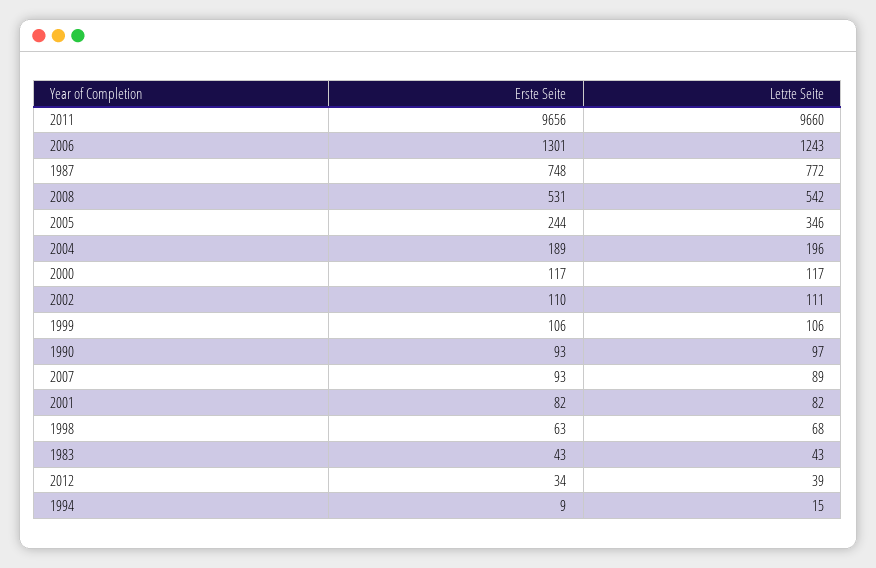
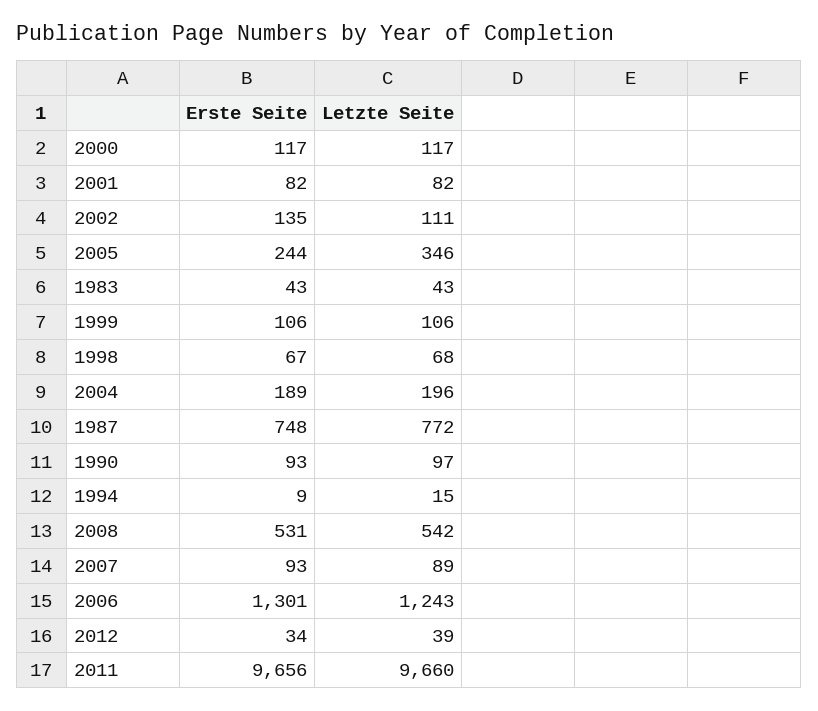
  {
    "Erste Seite": {
      "2011": 9656,
      "2006": 1301,
      "1987": 748,
      "2008": 531,
      "2005": 244,
      "2004": 189,
      "2000": 117,
-     "2002": 110,
+     "2002": 135,
      "1999": 106,
      "1990": 93,
      "2007": 93,
      "2001": 82,
-     "1998": 63,
+     "1998": 67,
      "1983": 43,
      "2012": 34,
      "1994": 9
    },
    "Letzte Seite": {
      "2011": 9660,
      "2006": 1243,
      "1987": 772,
      "2008": 542,
      "2005": 346,
      "2004": 196,
      "2000": 117,
      "2002": 111,
      "1999": 106,
      "1990": 97,
      "2007": 89,
      "2001": 82,
      "1998": 68,
      "1983": 43,
      "2012": 39,
      "1994": 15
    }
  }

